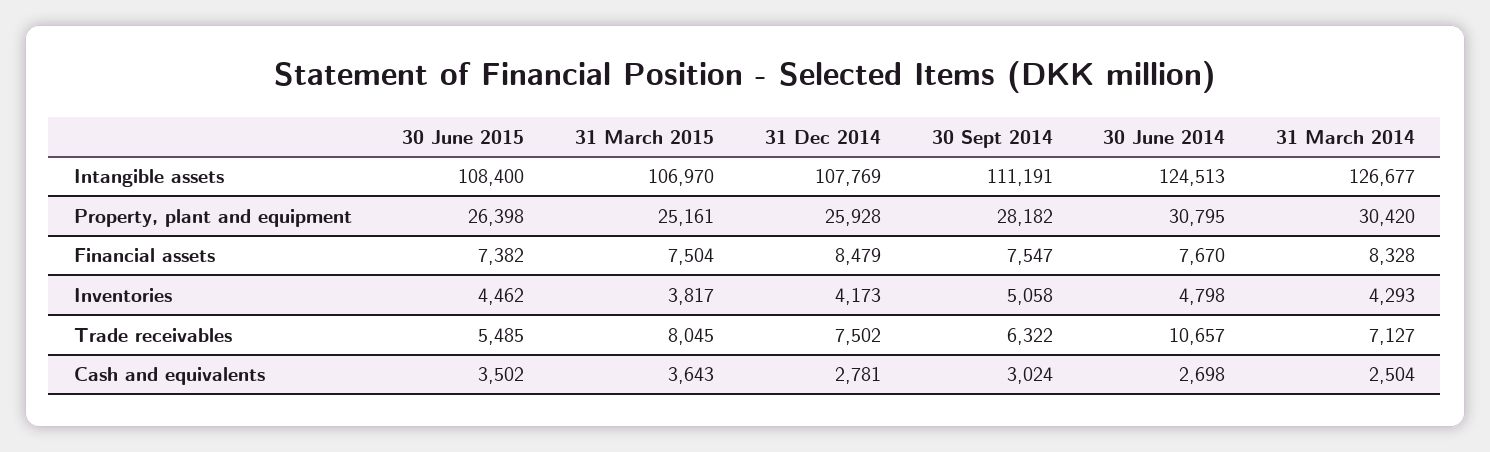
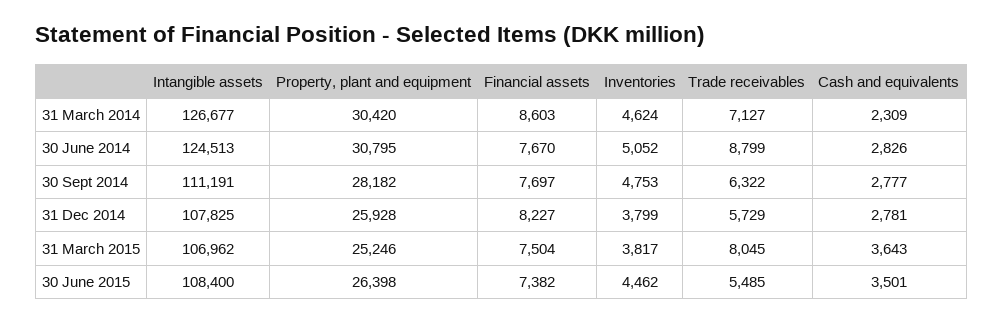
  {
    "30 June 2015": {
      "Intangible assets": 108400,
      "Property, plant and equipment": 26398,
      "Financial assets": 7382,
      "Inventories": 4462,
      "Trade receivables": 5485,
-     "Cash and equivalents": 3502
+     "Cash and equivalents": 3501
    },
    "31 March 2015": {
-     "Intangible assets": 106970,
+     "Intangible assets": 106962,
-     "Property, plant and equipment": 25161,
+     "Property, plant and equipment": 25246,
      "Financial assets": 7504,
      "Inventories": 3817,
      "Trade receivables": 8045,
      "Cash and equivalents": 3643
    },
    "31 Dec 2014": {
-     "Intangible assets": 107769,
+     "Intangible assets": 107825,
      "Property, plant and equipment": 25928,
-     "Financial assets": 8479,
+     "Financial assets": 8227,
-     "Inventories": 4173,
+     "Inventories": 3799,
-     "Trade receivables": 7502,
+     "Trade receivables": 5729,
      "Cash and equivalents": 2781
    },
    "30 Sept 2014": {
      "Intangible assets": 111191,
      "Property, plant and equipment": 28182,
-     "Financial assets": 7547,
+     "Financial assets": 7697,
-     "Inventories": 5058,
+     "Inventories": 4753,
      "Trade receivables": 6322,
-     "Cash and equivalents": 3024
+     "Cash and equivalents": 2777
    },
    "30 June 2014": {
      "Intangible assets": 124513,
      "Property, plant and equipment": 30795,
      "Financial assets": 7670,
-     "Inventories": 4798,
+     "Inventories": 5052,
-     "Trade receivables": 10657,
+     "Trade receivables": 8799,
-     "Cash and equivalents": 2698
+     "Cash and equivalents": 2826
    },
    "31 March 2014": {
      "Intangible assets": 126677,
      "Property, plant and equipment": 30420,
-     "Financial assets": 8328,
+     "Financial assets": 8603,
-     "Inventories": 4293,
+     "Inventories": 4624,
      "Trade receivables": 7127,
-     "Cash and equivalents": 2504
+     "Cash and equivalents": 2309
    }
  }

